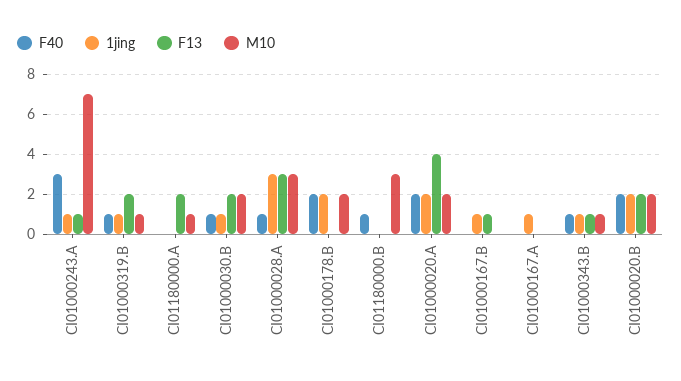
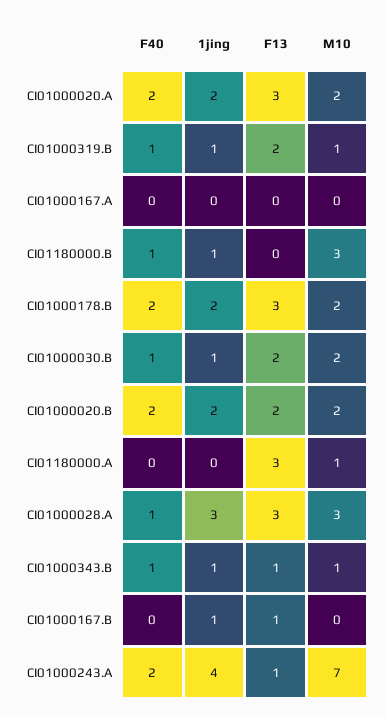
  {
    "F40": {
-     "CI01000243.A": 3,
+     "CI01000243.A": 2,
      "CI01000319.B": 1,
      "CI01180000.A": 0,
      "CI01000030.B": 1,
      "CI01000028.A": 1,
      "CI01000178.B": 2,
      "CI01180000.B": 1,
      "CI01000020.A": 2,
      "CI01000167.B": 0,
      "CI01000167.A": 0,
      "CI01000343.B": 1,
      "CI01000020.B": 2
    },
    "1jing": {
-     "CI01000243.A": 1,
+     "CI01000243.A": 4,
      "CI01000319.B": 1,
      "CI01180000.A": 0,
      "CI01000030.B": 1,
      "CI01000028.A": 3,
      "CI01000178.B": 2,
-     "CI01180000.B": 0,
+     "CI01180000.B": 1,
      "CI01000020.A": 2,
      "CI01000167.B": 1,
-     "CI01000167.A": 1,
+     "CI01000167.A": 0,
      "CI01000343.B": 1,
      "CI01000020.B": 2
    },
    "F13": {
      "CI01000243.A": 1,
      "CI01000319.B": 2,
-     "CI01180000.A": 2,
+     "CI01180000.A": 3,
      "CI01000030.B": 2,
      "CI01000028.A": 3,
-     "CI01000178.B": 0,
+     "CI01000178.B": 3,
      "CI01180000.B": 0,
-     "CI01000020.A": 4,
+     "CI01000020.A": 3,
      "CI01000167.B": 1,
      "CI01000167.A": 0,
      "CI01000343.B": 1,
      "CI01000020.B": 2
    },
    "M10": {
      "CI01000243.A": 7,
      "CI01000319.B": 1,
      "CI01180000.A": 1,
      "CI01000030.B": 2,
      "CI01000028.A": 3,
      "CI01000178.B": 2,
      "CI01180000.B": 3,
      "CI01000020.A": 2,
      "CI01000167.B": 0,
      "CI01000167.A": 0,
      "CI01000343.B": 1,
      "CI01000020.B": 2
    }
  }

